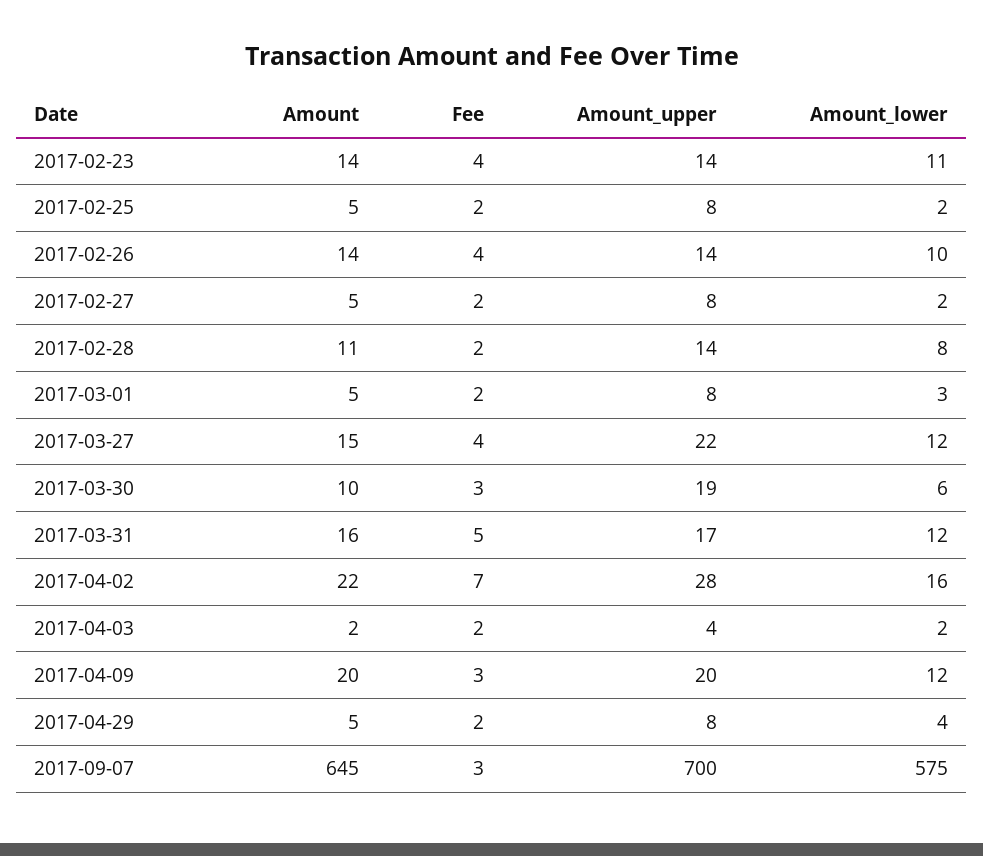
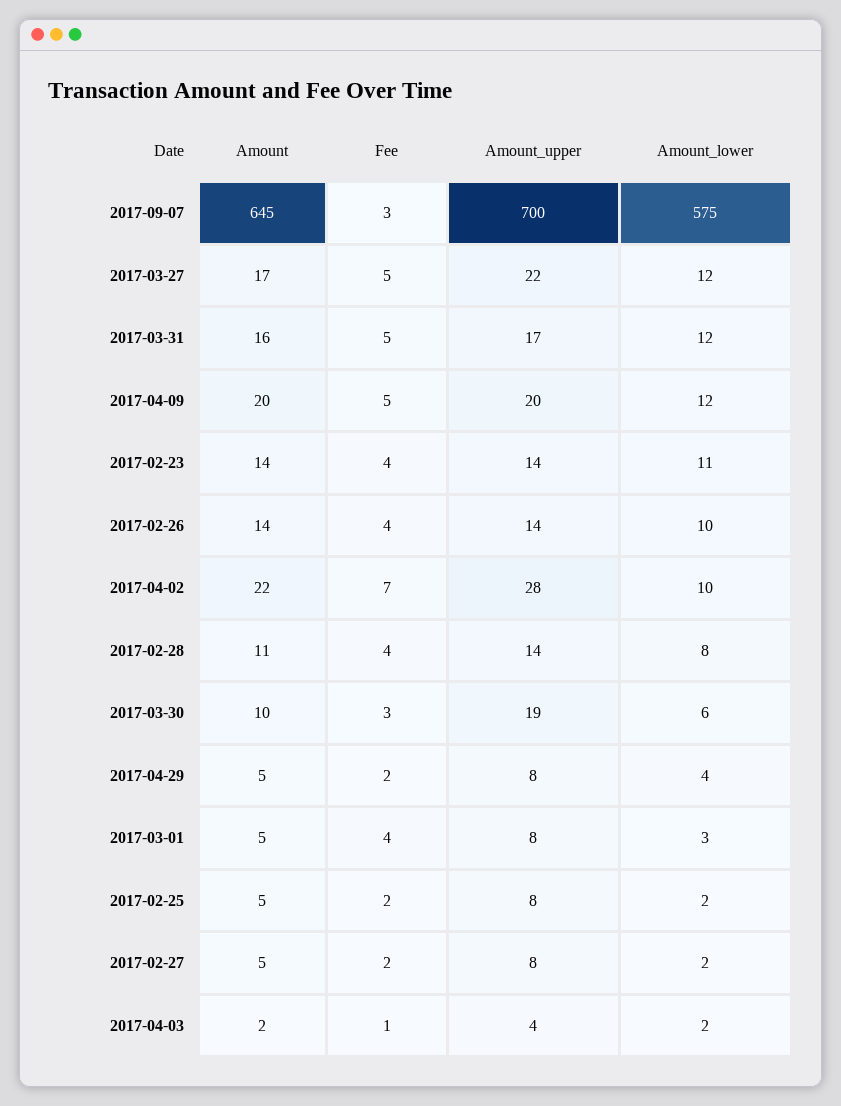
  {
    "Amount": {
      "2017-02-23": 14,
      "2017-02-25": 5,
      "2017-02-26": 14,
      "2017-02-27": 5,
      "2017-02-28": 11,
      "2017-03-01": 5,
-     "2017-03-27": 15,
+     "2017-03-27": 17,
      "2017-03-30": 10,
      "2017-03-31": 16,
      "2017-04-02": 22,
      "2017-04-03": 2,
      "2017-04-09": 20,
      "2017-04-29": 5,
      "2017-09-07": 645
    },
    "Fee": {
      "2017-02-23": 4,
      "2017-02-25": 2,
      "2017-02-26": 4,
      "2017-02-27": 2,
-     "2017-02-28": 2,
+     "2017-02-28": 4,
-     "2017-03-01": 2,
+     "2017-03-01": 4,
-     "2017-03-27": 4,
+     "2017-03-27": 5,
      "2017-03-30": 3,
      "2017-03-31": 5,
      "2017-04-02": 7,
-     "2017-04-03": 2,
+     "2017-04-03": 1,
-     "2017-04-09": 3,
+     "2017-04-09": 5,
      "2017-04-29": 2,
      "2017-09-07": 3
    },
    "Amount_upper": {
      "2017-02-23": 14,
      "2017-02-25": 8,
      "2017-02-26": 14,
      "2017-02-27": 8,
      "2017-02-28": 14,
      "2017-03-01": 8,
      "2017-03-27": 22,
      "2017-03-30": 19,
      "2017-03-31": 17,
      "2017-04-02": 28,
      "2017-04-03": 4,
      "2017-04-09": 20,
      "2017-04-29": 8,
      "2017-09-07": 700
    },
    "Amount_lower": {
      "2017-02-23": 11,
      "2017-02-25": 2,
      "2017-02-26": 10,
      "2017-02-27": 2,
      "2017-02-28": 8,
      "2017-03-01": 3,
      "2017-03-27": 12,
      "2017-03-30": 6,
      "2017-03-31": 12,
-     "2017-04-02": 16,
+     "2017-04-02": 10,
      "2017-04-03": 2,
      "2017-04-09": 12,
      "2017-04-29": 4,
      "2017-09-07": 575
    }
  }

